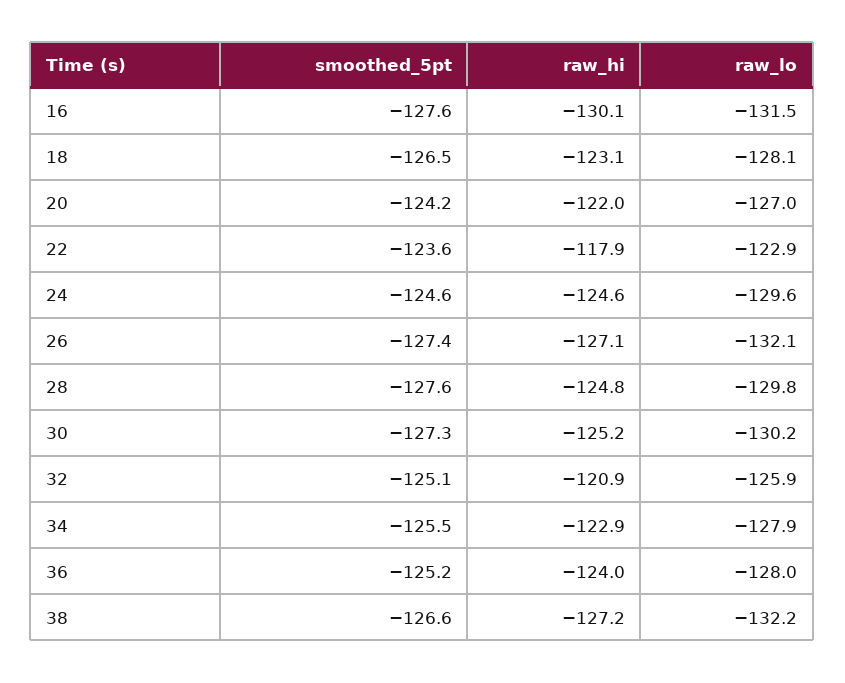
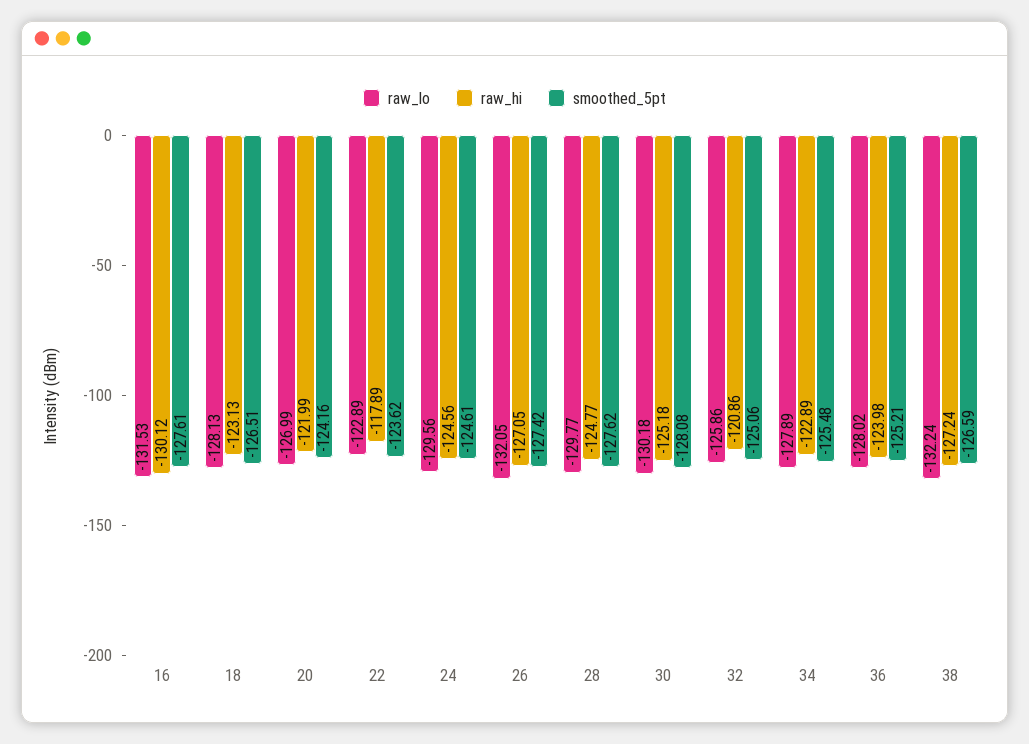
  {
    "smoothed_5pt": {
      "16": -127.61,
      "18": -126.51,
      "20": -124.16,
      "22": -123.62,
      "24": -124.61,
      "26": -127.42,
      "28": -127.62,
-     "30": -127.3,
+     "30": -128.08,
      "32": -125.06,
      "34": -125.48,
      "36": -125.21,
      "38": -126.59
    },
    "raw_hi": {
      "16": -130.12,
      "18": -123.13,
      "20": -121.99,
      "22": -117.89,
      "24": -124.56,
      "26": -127.05,
      "28": -124.77,
      "30": -125.18,
      "32": -120.86,
      "34": -122.89,
      "36": -123.98,
      "38": -127.24
    },
    "raw_lo": {
      "16": -131.53,
      "18": -128.13,
      "20": -126.99,
      "22": -122.89,
      "24": -129.56,
      "26": -132.05,
      "28": -129.77,
      "30": -130.18,
      "32": -125.86,
      "34": -127.89,
      "36": -128.02,
      "38": -132.24
    }
  }

